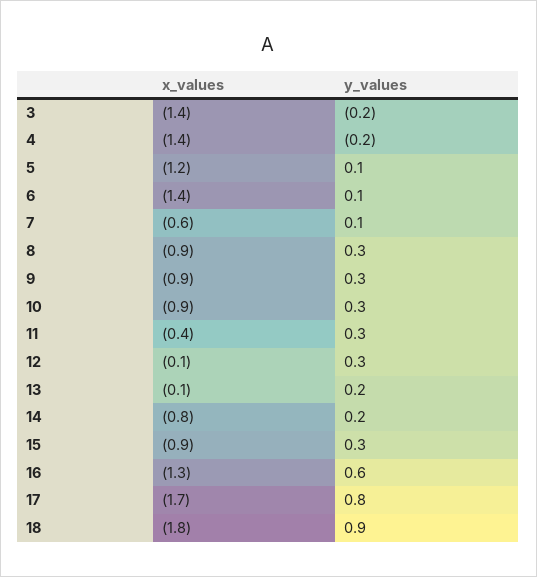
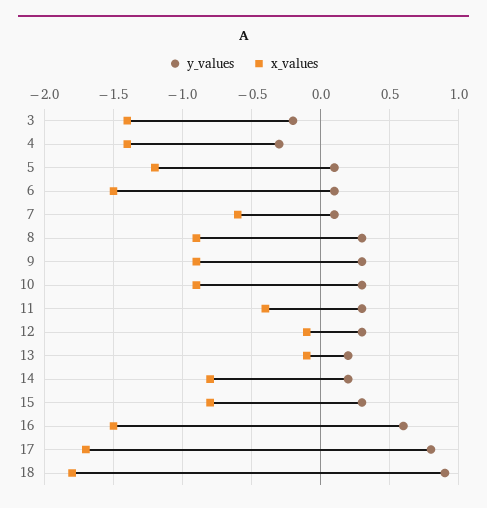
  {
    "x_values": {
      "3": -1.4,
      "4": -1.4,
      "5": -1.2,
-     "6": -1.4,
+     "6": -1.5,
      "7": -0.6,
      "8": -0.9,
      "9": -0.9,
      "10": -0.9,
      "11": -0.4,
      "12": -0.1,
      "13": -0.1,
      "14": -0.8,
-     "15": -0.9,
+     "15": -0.8,
-     "16": -1.3,
+     "16": -1.5,
      "17": -1.7,
      "18": -1.8
    },
    "y_values": {
      "3": -0.2,
-     "4": -0.2,
+     "4": -0.3,
      "5": 0.1,
      "6": 0.1,
      "7": 0.1,
      "8": 0.3,
      "9": 0.3,
      "10": 0.3,
      "11": 0.3,
      "12": 0.3,
      "13": 0.2,
      "14": 0.2,
      "15": 0.3,
      "16": 0.6,
      "17": 0.8,
      "18": 0.9
    }
  }

